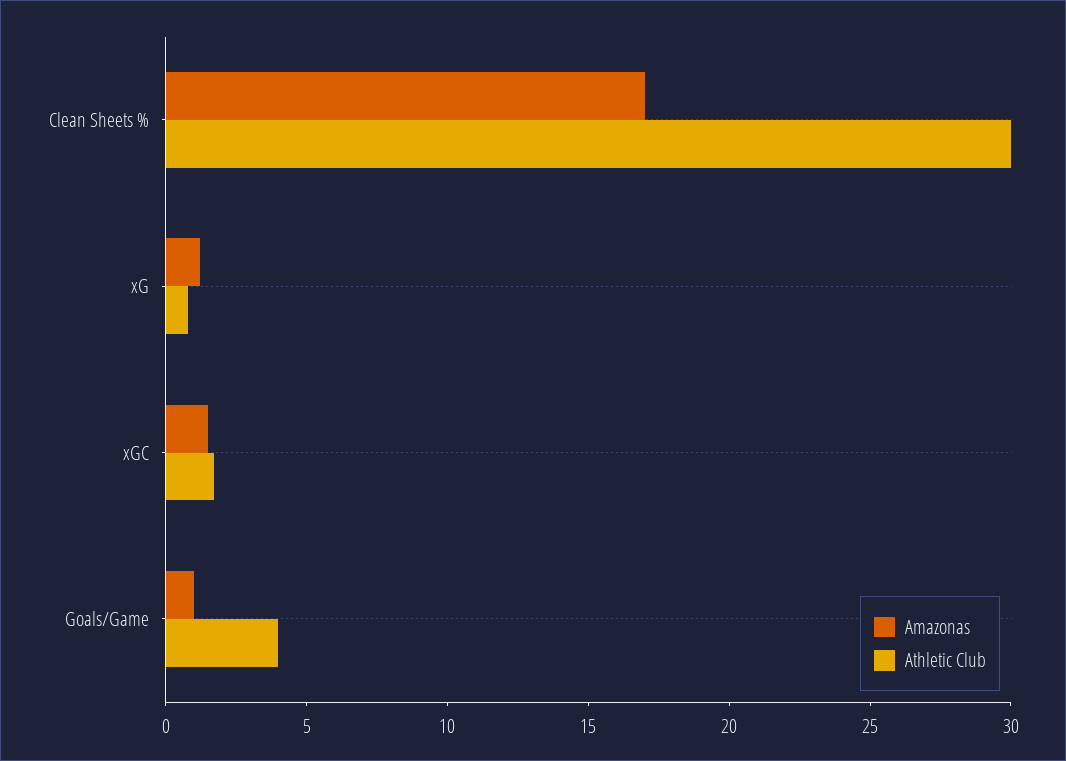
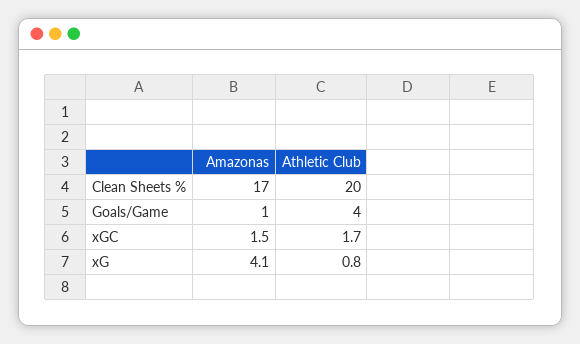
  {
    "Amazonas": {
      "Clean Sheets %": 17,
-     "xG": 1,
+     "xG": 4.1,
      "xGC": 1.5,
      "Goals/Game": 1
    },
    "Athletic Club": {
-     "Clean Sheets %": 30,
+     "Clean Sheets %": 20,
      "xG": 0.8,
      "xGC": 1.7,
      "Goals/Game": 4
    }
  }

